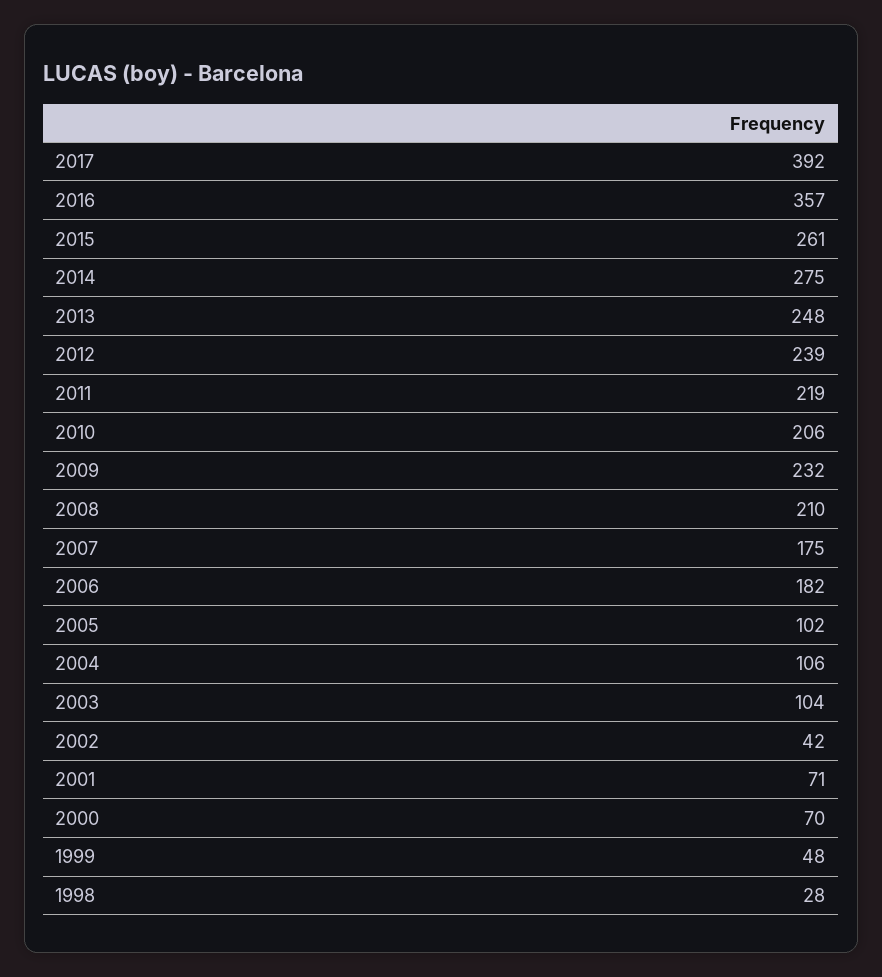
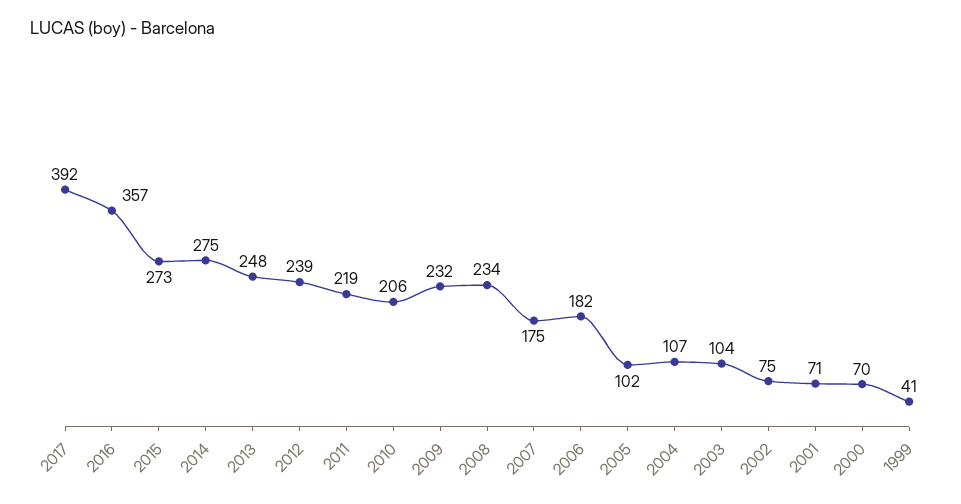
  {
    "2017": 392,
    "2016": 357,
-   "2015": 261,
+   "2015": 273,
    "2014": 275,
    "2013": 248,
    "2012": 239,
    "2011": 219,
    "2010": 206,
    "2009": 232,
-   "2008": 210,
+   "2008": 234,
    "2007": 175,
    "2006": 182,
    "2005": 102,
-   "2004": 106,
+   "2004": 107,
    "2003": 104,
-   "2002": 42,
+   "2002": 75,
    "2001": 71,
    "2000": 70,
-   "1999": 48,
+   "1999": 41
-   "1998": 28
  }

